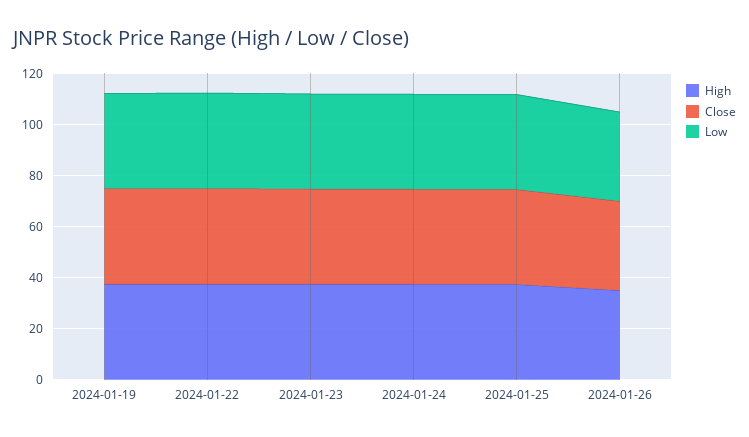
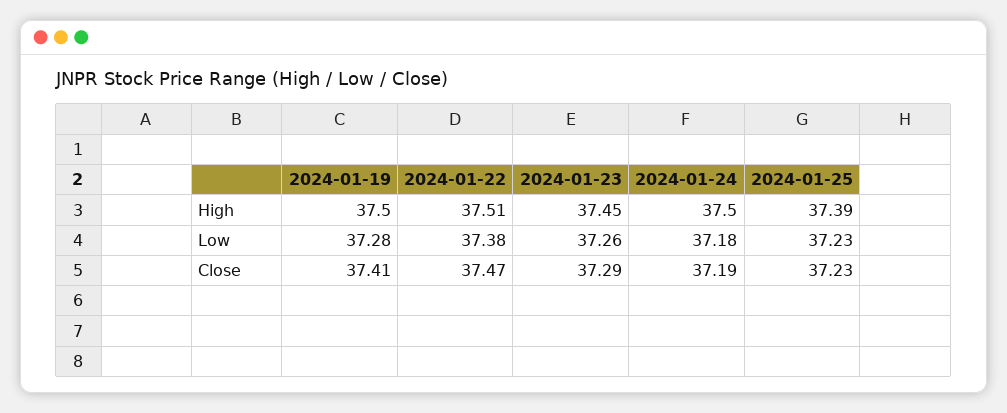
  {
    "High": {
      "2024-01-19": 37.5,
      "2024-01-22": 37.51,
      "2024-01-23": 37.45,
      "2024-01-24": 37.5,
-     "2024-01-25": 37.39,
+     "2024-01-25": 37.39
-     "2024-01-26": 35
    },
    "Close": {
      "2024-01-19": 37.41,
      "2024-01-22": 37.47,
      "2024-01-23": 37.29,
      "2024-01-24": 37.19,
-     "2024-01-25": 37.23,
+     "2024-01-25": 37.23
-     "2024-01-26": 35
    },
    "Low": {
      "2024-01-19": 37.28,
      "2024-01-22": 37.38,
      "2024-01-23": 37.26,
      "2024-01-24": 37.18,
-     "2024-01-25": 37.23,
+     "2024-01-25": 37.23
-     "2024-01-26": 35
    }
  }

